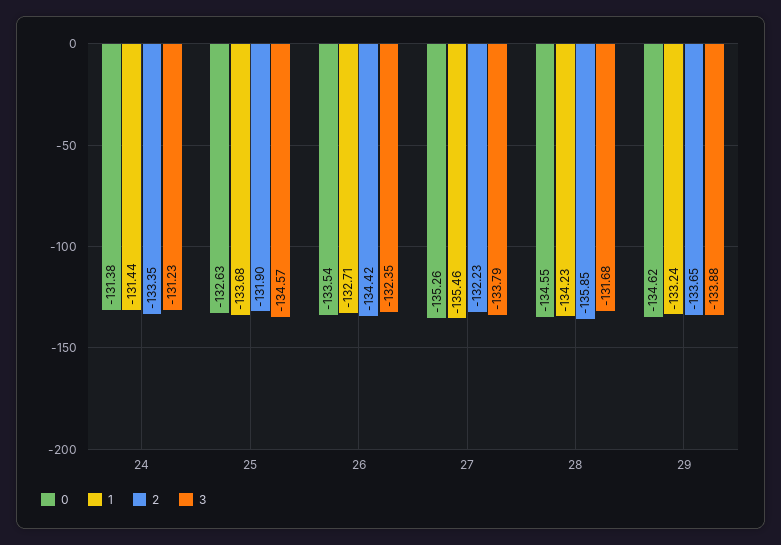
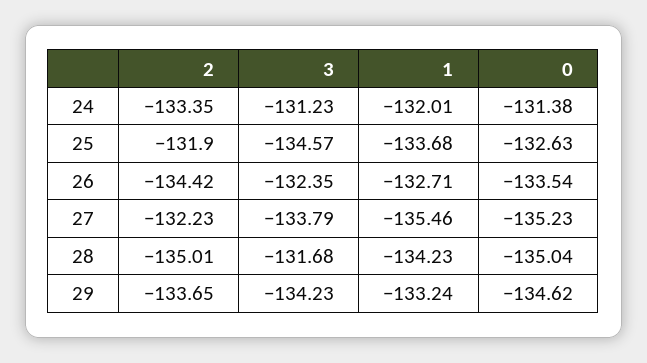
  {
    "0": {
      "24": -131.38,
      "25": -132.63,
      "26": -133.54,
-     "27": -135.26,
+     "27": -135.23,
-     "28": -134.55,
+     "28": -135.04,
      "29": -134.62
    },
    "1": {
-     "24": -131.44,
+     "24": -132.01,
      "25": -133.68,
      "26": -132.71,
      "27": -135.46,
      "28": -134.23,
      "29": -133.24
    },
    "2": {
      "24": -133.35,
      "25": -131.9,
      "26": -134.42,
      "27": -132.23,
-     "28": -135.85,
+     "28": -135.01,
      "29": -133.65
    },
    "3": {
      "24": -131.23,
      "25": -134.57,
      "26": -132.35,
      "27": -133.79,
      "28": -131.68,
-     "29": -133.88
+     "29": -134.23
    }
  }

